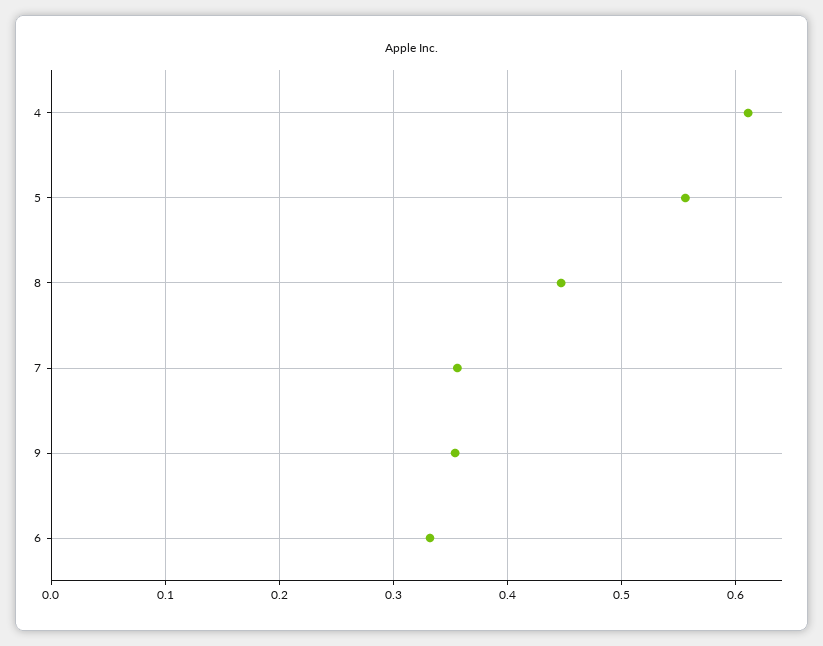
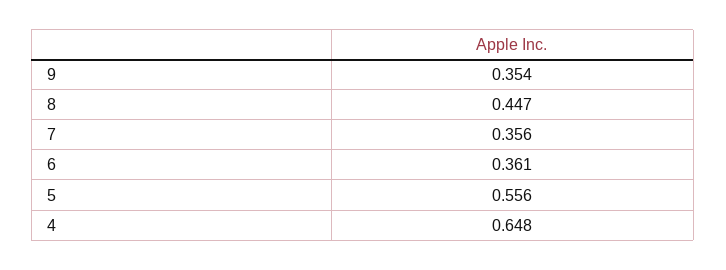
  {
-   "4": 0.61,
+   "4": 0.648,
    "5": 0.556,
    "8": 0.447,
    "7": 0.356,
    "9": 0.354,
-   "6": 0.33
+   "6": 0.361
  }

